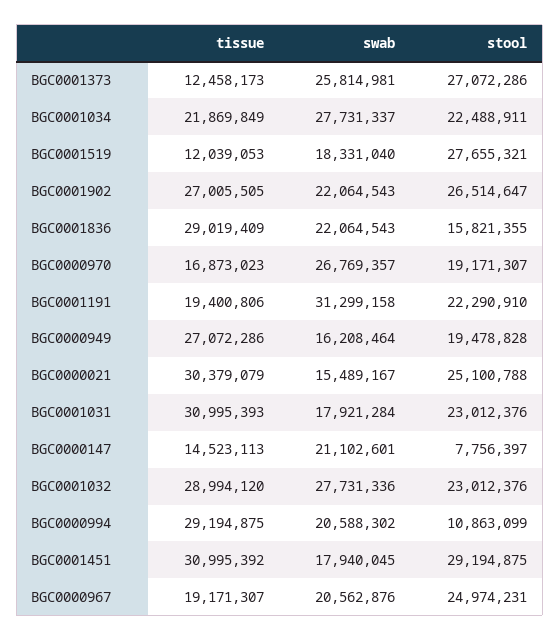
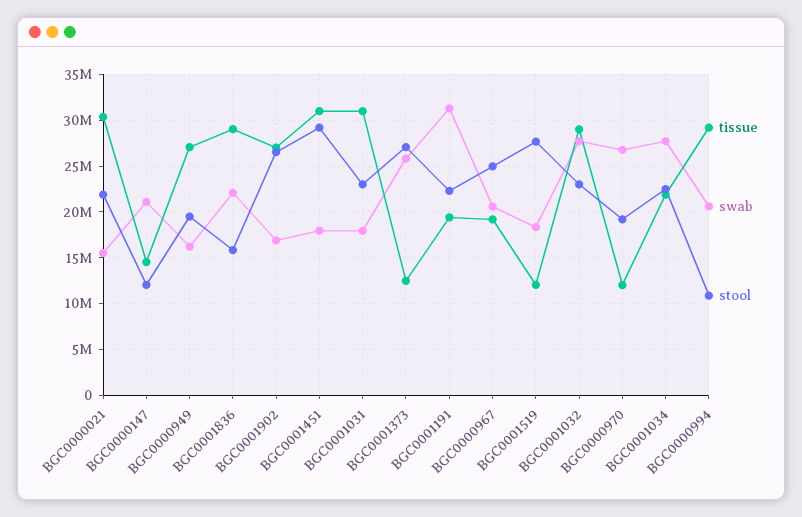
  {
    "tissue": {
      "BGC0001373": 12458173,
      "BGC0001034": 21869849,
      "BGC0001519": 12039053,
      "BGC0001902": 27005505,
      "BGC0001836": 29019409,
-     "BGC0000970": 16873023,
+     "BGC0000970": 12000000,
      "BGC0001191": 19400806,
      "BGC0000949": 27072286,
      "BGC0000021": 30379079,
      "BGC0001031": 30995393,
      "BGC0000147": 14523113,
      "BGC0001032": 28994120,
      "BGC0000994": 29194875,
      "BGC0001451": 30995392,
      "BGC0000967": 19171307
    },
    "swab": {
      "BGC0001373": 25814981,
      "BGC0001034": 27731337,
      "BGC0001519": 18331040,
-     "BGC0001902": 22064543,
+     "BGC0001902": 17000000,
      "BGC0001836": 22064543,
      "BGC0000970": 26769357,
      "BGC0001191": 31299158,
      "BGC0000949": 16208464,
      "BGC0000021": 15489167,
      "BGC0001031": 17921284,
      "BGC0000147": 21102601,
      "BGC0001032": 27731336,
      "BGC0000994": 20588302,
      "BGC0001451": 17940045,
      "BGC0000967": 20562876
    },
    "stool": {
      "BGC0001373": 27072286,
      "BGC0001034": 22488911,
      "BGC0001519": 27655321,
      "BGC0001902": 26514647,
      "BGC0001836": 15821355,
      "BGC0000970": 19171307,
      "BGC0001191": 22290910,
      "BGC0000949": 19478828,
-     "BGC0000021": 25100788,
+     "BGC0000021": 22000000,
      "BGC0001031": 23012376,
-     "BGC0000147": 7756397,
+     "BGC0000147": 12000000,
      "BGC0001032": 23012376,
      "BGC0000994": 10863099,
      "BGC0001451": 29194875,
      "BGC0000967": 24974231
    }
  }

